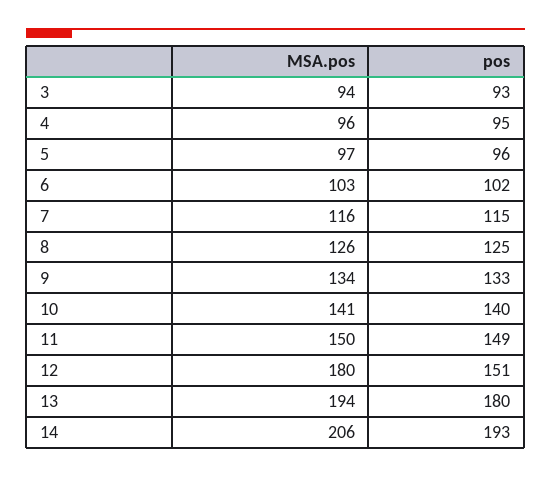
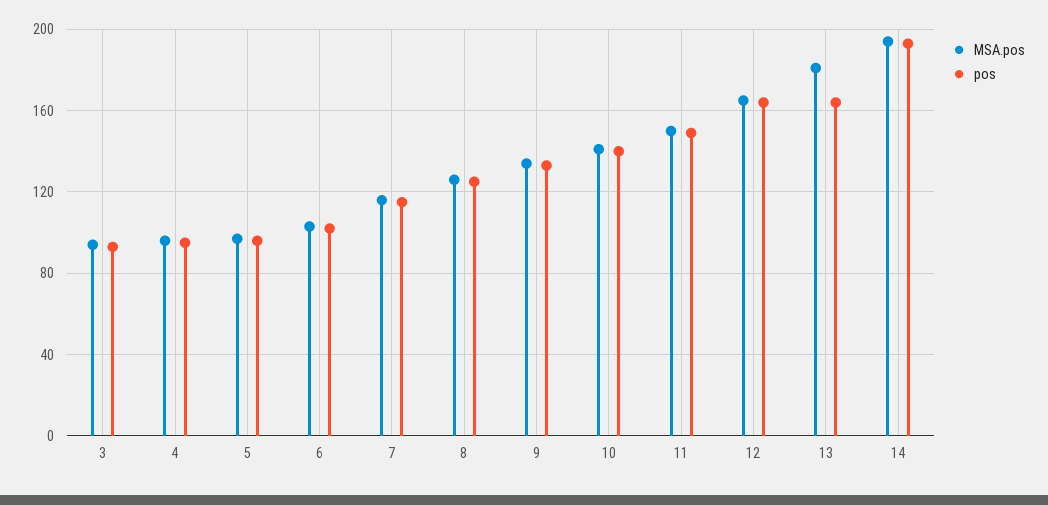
  {
    "MSA.pos": {
      "3": 94,
      "4": 96,
      "5": 97,
      "6": 103,
      "7": 116,
      "8": 126,
      "9": 134,
      "10": 141,
      "11": 150,
-     "12": 180,
+     "12": 165,
-     "13": 194,
+     "13": 180,
-     "14": 206
+     "14": 195
    },
    "pos": {
      "3": 93,
      "4": 95,
      "5": 96,
      "6": 102,
      "7": 115,
      "8": 125,
      "9": 133,
      "10": 140,
      "11": 149,
-     "12": 151,
+     "12": 165,
-     "13": 180,
+     "13": 165,
      "14": 193
    }
  }

